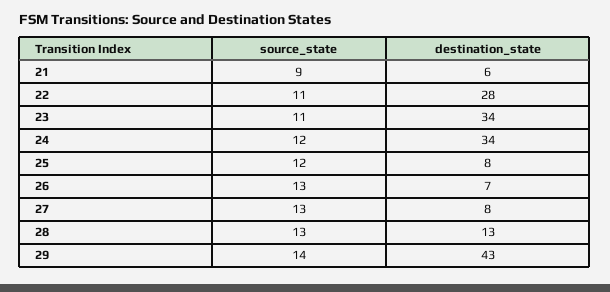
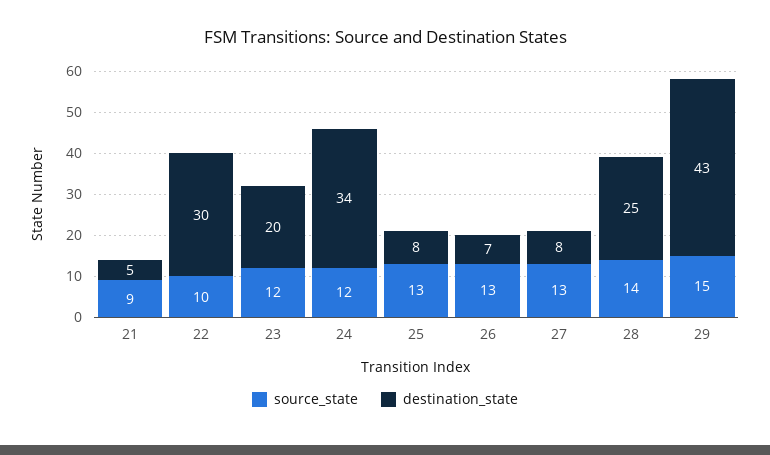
  {
    "source_state": {
      "21": 9,
-     "22": 11,
+     "22": 10,
-     "23": 11,
+     "23": 12,
      "24": 12,
-     "25": 12,
+     "25": 13,
      "26": 13,
      "27": 13,
-     "28": 13,
+     "28": 14,
-     "29": 14
+     "29": 15
    },
    "destination_state": {
-     "21": 6,
+     "21": 5,
-     "22": 28,
+     "22": 30,
-     "23": 34,
+     "23": 20,
      "24": 34,
      "25": 8,
      "26": 7,
      "27": 8,
-     "28": 13,
+     "28": 25,
      "29": 43
    }
  }

